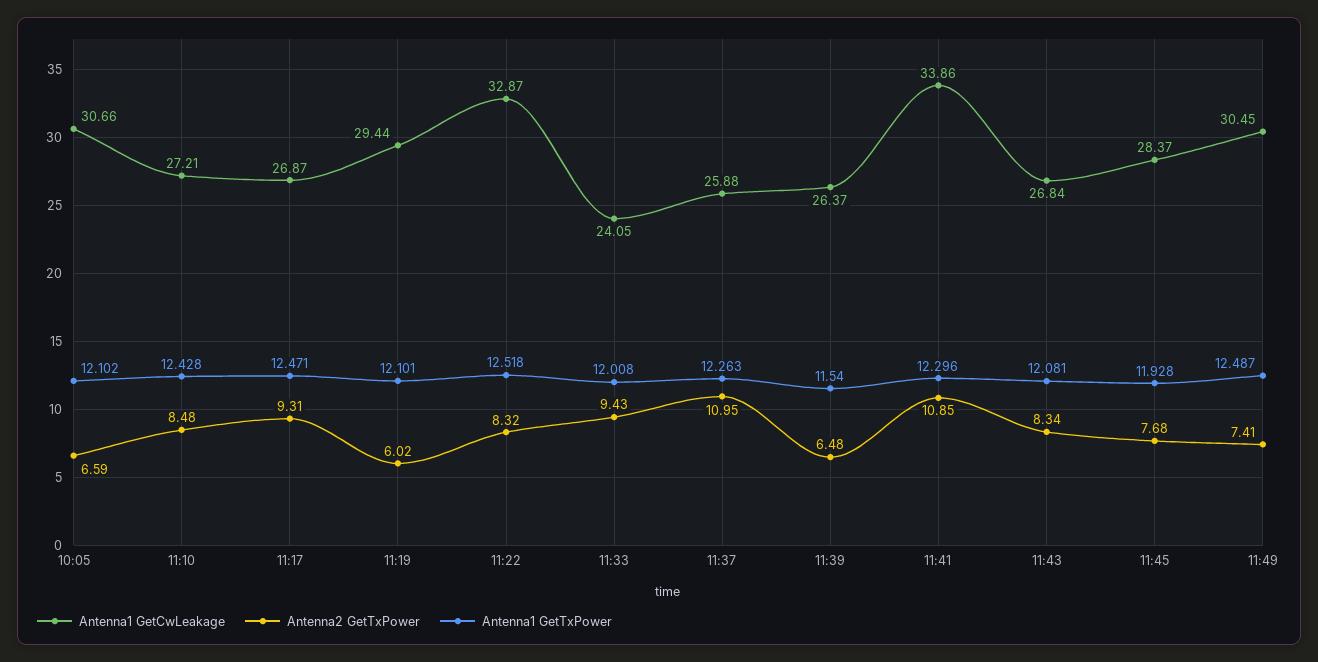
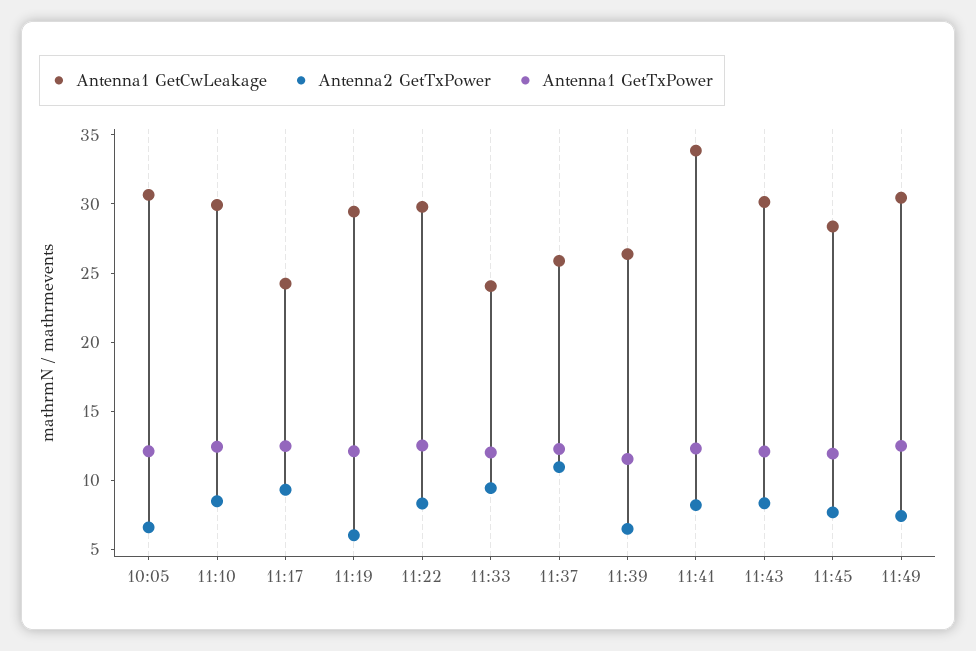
  {
    "Antenna1 GetCwLeakage": {
      "10:05": 30.66,
-     "11:10": 27.21,
+     "11:10": 30,
-     "11:17": 26.87,
+     "11:17": 24,
      "11:19": 29.44,
-     "11:22": 32.87,
+     "11:22": 30,
      "11:33": 24.05,
      "11:37": 25.88,
      "11:39": 26.37,
      "11:41": 33.86,
-     "11:43": 26.84,
+     "11:43": 30,
      "11:45": 28.37,
      "11:49": 30.45
    },
    "Antenna2 GetTxPower": {
      "10:05": 6.59,
      "11:10": 8.48,
      "11:17": 9.31,
      "11:19": 6.02,
      "11:22": 8.32,
      "11:33": 9.43,
      "11:37": 10.95,
      "11:39": 6.48,
-     "11:41": 10.85,
+     "11:41": 8,
      "11:43": 8.34,
      "11:45": 7.68,
      "11:49": 7.41
    },
    "Antenna1 GetTxPower": {
      "10:05": 12.102,
      "11:10": 12.428,
      "11:17": 12.471,
      "11:19": 12.101,
      "11:22": 12.518,
      "11:33": 12.008,
      "11:37": 12.263,
      "11:39": 11.54,
      "11:41": 12.296,
      "11:43": 12.081,
      "11:45": 11.928,
      "11:49": 12.487
    }
  }

